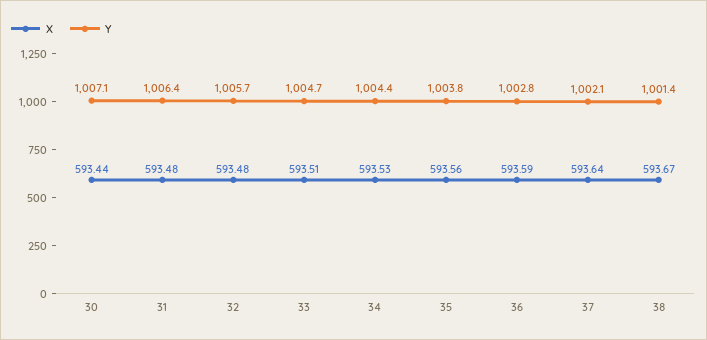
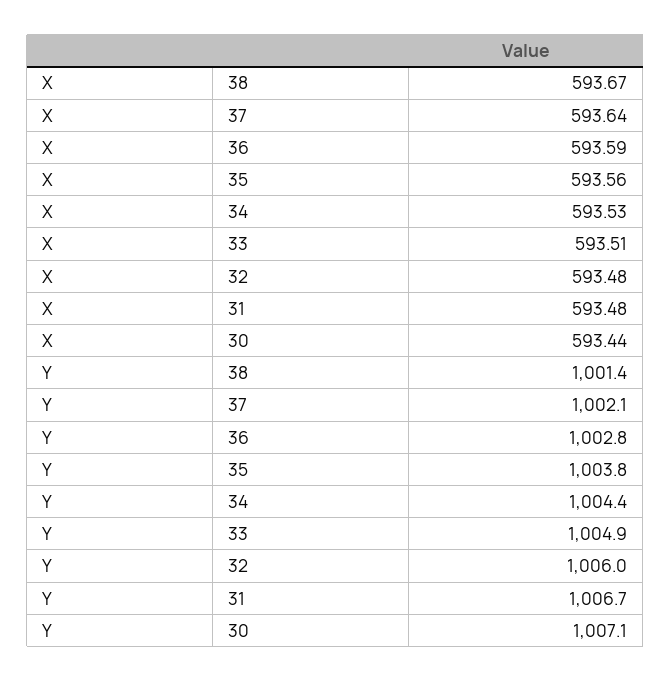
  {
    "X": {
      "30": 593.44,
      "31": 593.48,
      "32": 593.48,
      "33": 593.51,
      "34": 593.53,
      "35": 593.56,
      "36": 593.59,
      "37": 593.64,
      "38": 593.67
    },
    "Y": {
      "30": 1007.1,
-     "31": 1006.4,
+     "31": 1006.7,
-     "32": 1005.7,
+     "32": 1006,
-     "33": 1004.7,
+     "33": 1004.9,
      "34": 1004.4,
      "35": 1003.8,
      "36": 1002.8,
      "37": 1002.1,
      "38": 1001.4
    }
  }

